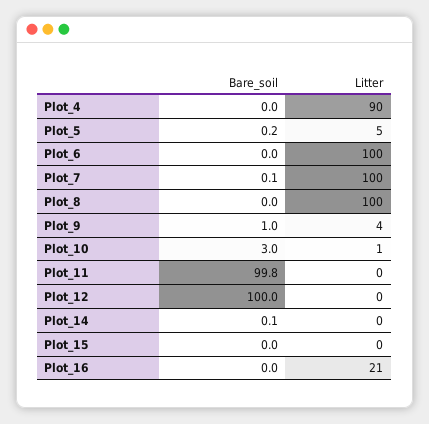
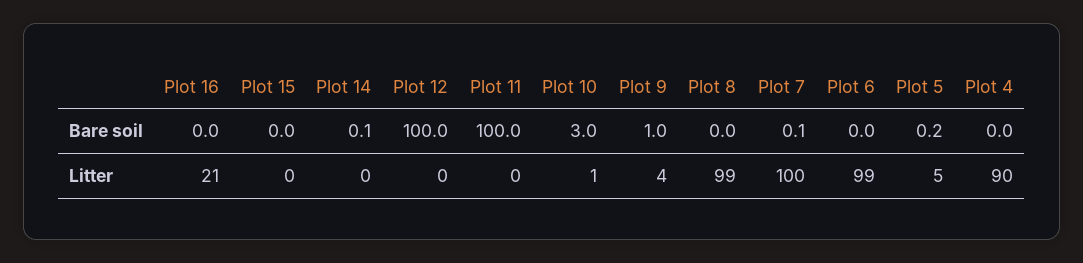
  {
    "Bare_soil": {
      "Plot_4": 0,
      "Plot_5": 0.2,
      "Plot_6": 0,
      "Plot_7": 0.1,
      "Plot_8": 0,
      "Plot_9": 1,
      "Plot_10": 3,
-     "Plot_11": 99.8,
+     "Plot_11": 100,
      "Plot_12": 100,
      "Plot_14": 0.1,
      "Plot_15": 0,
      "Plot_16": 0
    },
    "Litter": {
      "Plot_4": 90,
      "Plot_5": 5,
-     "Plot_6": 100,
+     "Plot_6": 99,
      "Plot_7": 100,
-     "Plot_8": 100,
+     "Plot_8": 99,
      "Plot_9": 4,
      "Plot_10": 1,
      "Plot_11": 0,
      "Plot_12": 0,
      "Plot_14": 0,
      "Plot_15": 0,
      "Plot_16": 21
    }
  }

